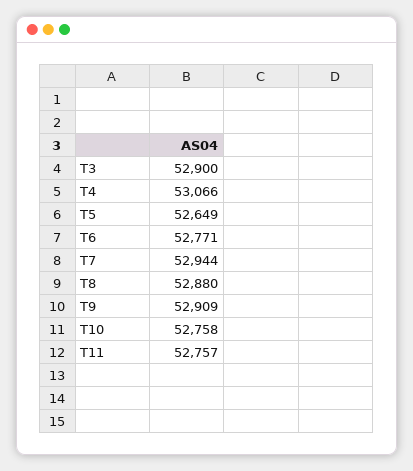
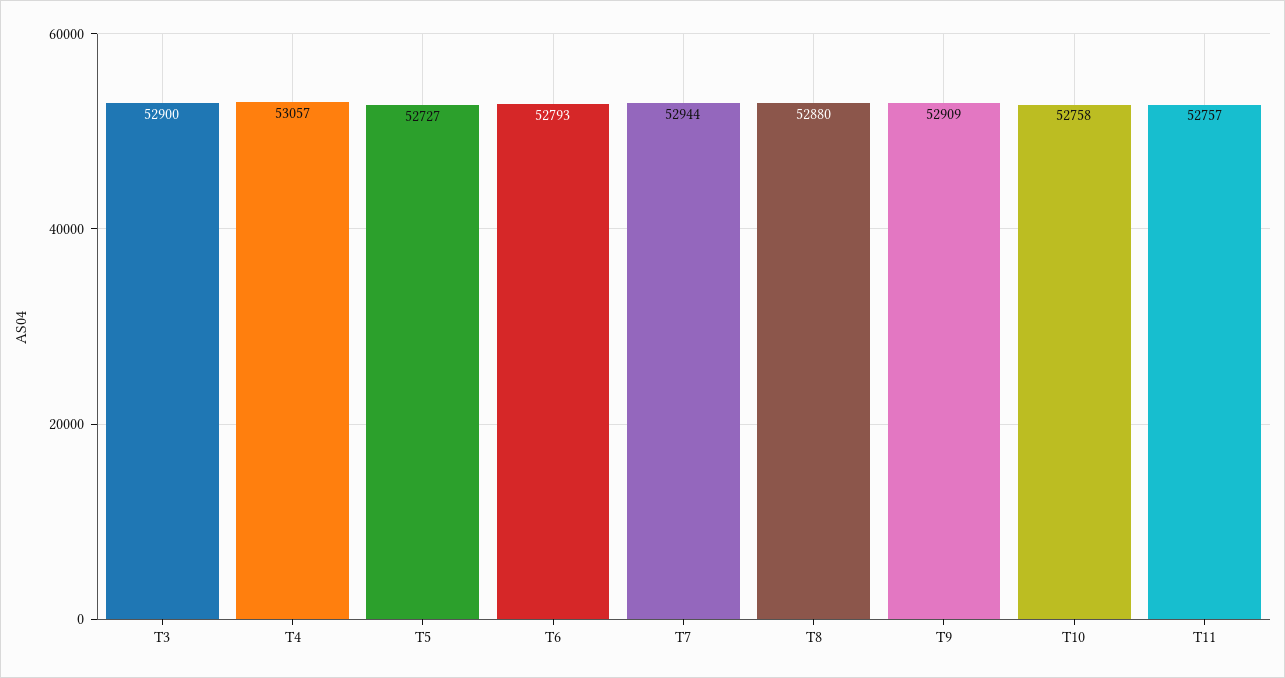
  {
    "T3": 52900,
-   "T4": 53066,
+   "T4": 53057,
-   "T5": 52649,
+   "T5": 52727,
-   "T6": 52771,
+   "T6": 52793,
    "T7": 52944,
    "T8": 52880,
    "T9": 52909,
    "T10": 52758,
    "T11": 52757
  }

